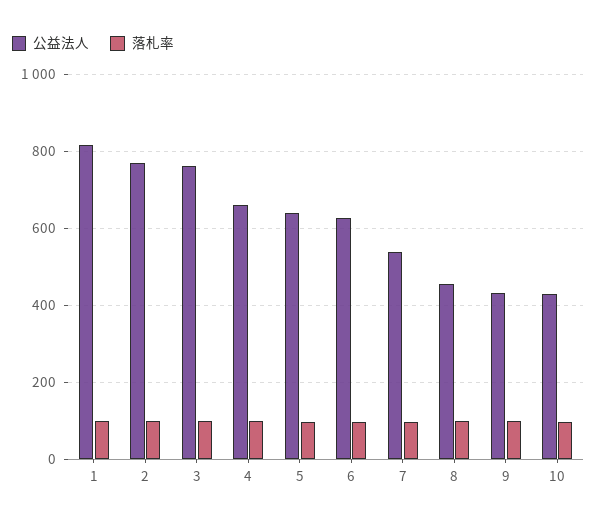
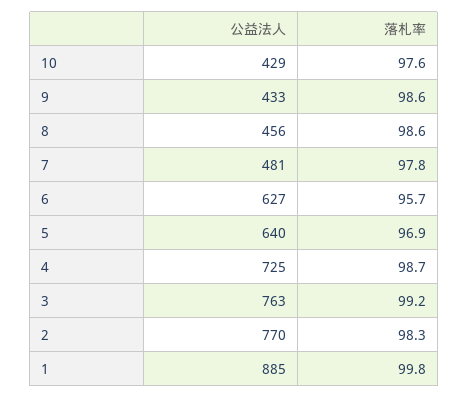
  {
    "公益法人": {
-     "1": 820,
+     "1": 885,
      "2": 770,
      "3": 763,
-     "4": 660,
+     "4": 725,
      "5": 640,
      "6": 627,
-     "7": 540,
+     "7": 481,
      "8": 456,
      "9": 433,
      "10": 429
    },
    "落札率": {
      "1": 99.8,
      "2": 98.3,
      "3": 99.2,
      "4": 98.7,
      "5": 96.9,
      "6": 95.7,
      "7": 97.8,
      "8": 98.6,
      "9": 98.6,
      "10": 97.6
    }
  }

